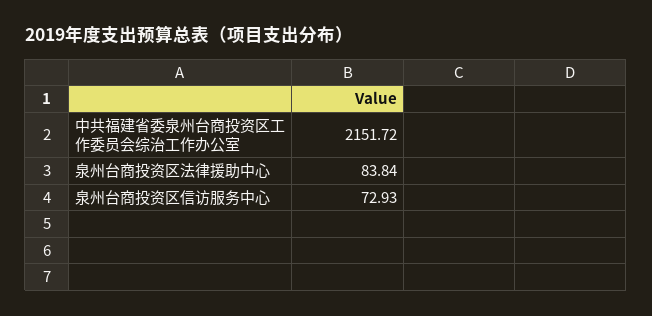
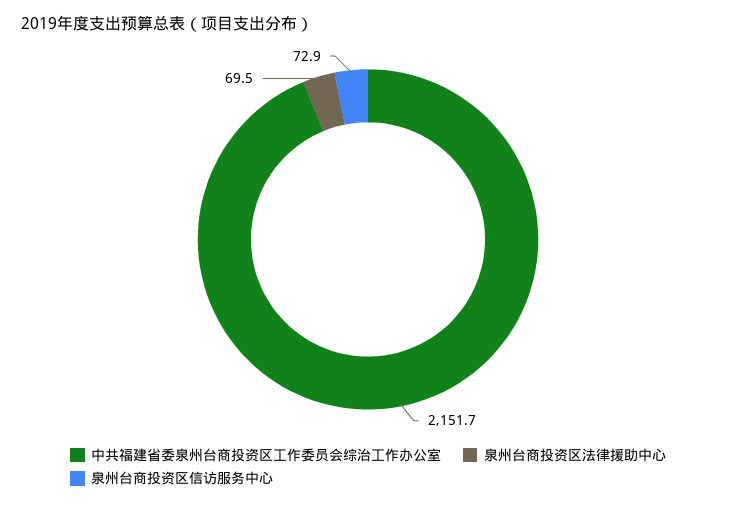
  {
    "中共福建省委泉州台商投资区工作委员会综治工作办公室": 2151.72,
-   "泉州台商投资区法律援助中心": 83.84,
+   "泉州台商投资区法律援助中心": 69.5,
    "泉州台商投资区信访服务中心": 72.93
  }

